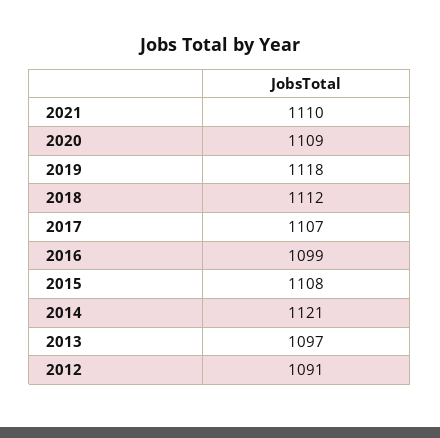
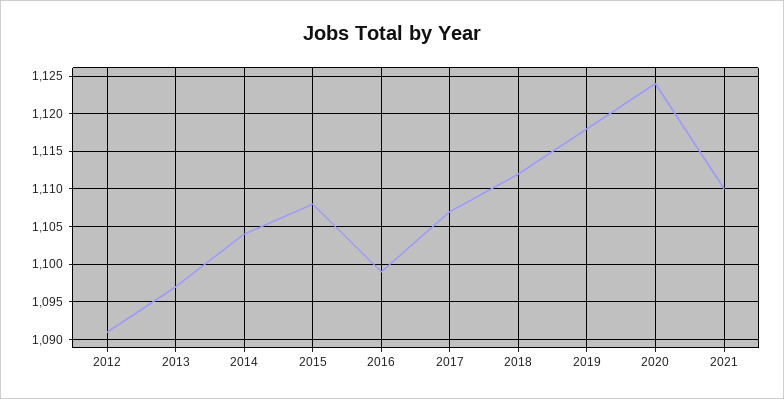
  {
    "2021": 1110,
-   "2020": 1109,
+   "2020": 1124,
    "2019": 1118,
    "2018": 1112,
    "2017": 1107,
    "2016": 1099,
    "2015": 1108,
-   "2014": 1121,
+   "2014": 1104,
    "2013": 1097,
    "2012": 1091
  }

